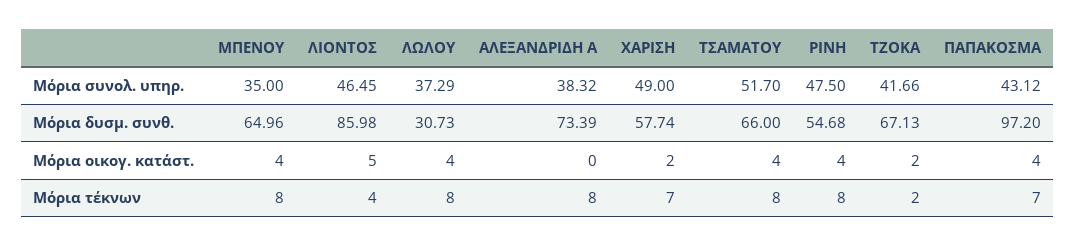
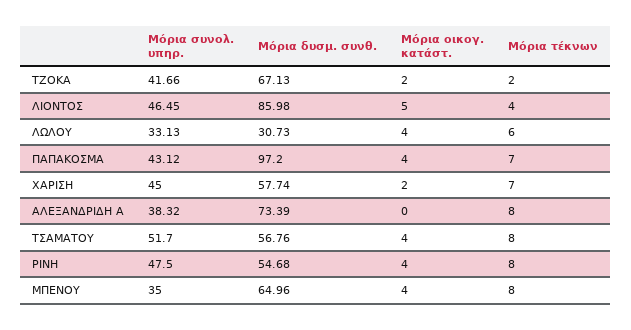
  {
    "ΜΠΕΝΟΥ": {
      "Μόρια συνολ. υπηρ.": 35,
      "Μόρια δυσμ. συνθ.": 64.96,
      "Μόρια οικογ. κατάστ.": 4,
      "Μόρια τέκνων": 8
    },
    "ΛΙΟΝΤΟΣ": {
      "Μόρια συνολ. υπηρ.": 46.45,
      "Μόρια δυσμ. συνθ.": 85.98,
      "Μόρια οικογ. κατάστ.": 5,
      "Μόρια τέκνων": 4
    },
    "ΛΩΛΟΥ": {
-     "Μόρια συνολ. υπηρ.": 37.29,
+     "Μόρια συνολ. υπηρ.": 33.13,
      "Μόρια δυσμ. συνθ.": 30.73,
      "Μόρια οικογ. κατάστ.": 4,
-     "Μόρια τέκνων": 8
+     "Μόρια τέκνων": 6
    },
    "ΑΛΕΞΑΝΔΡΙΔΗ Α": {
      "Μόρια συνολ. υπηρ.": 38.32,
      "Μόρια δυσμ. συνθ.": 73.39,
      "Μόρια οικογ. κατάστ.": 0,
      "Μόρια τέκνων": 8
    },
    "ΧΑΡΙΣΗ": {
-     "Μόρια συνολ. υπηρ.": 49,
+     "Μόρια συνολ. υπηρ.": 45,
      "Μόρια δυσμ. συνθ.": 57.74,
      "Μόρια οικογ. κατάστ.": 2,
      "Μόρια τέκνων": 7
    },
    "ΤΣΑΜΑΤΟΥ": {
      "Μόρια συνολ. υπηρ.": 51.7,
-     "Μόρια δυσμ. συνθ.": 66,
+     "Μόρια δυσμ. συνθ.": 56.76,
      "Μόρια οικογ. κατάστ.": 4,
      "Μόρια τέκνων": 8
    },
    "ΡΙΝΗ": {
      "Μόρια συνολ. υπηρ.": 47.5,
      "Μόρια δυσμ. συνθ.": 54.68,
      "Μόρια οικογ. κατάστ.": 4,
      "Μόρια τέκνων": 8
    },
    "ΤΖΟΚΑ": {
      "Μόρια συνολ. υπηρ.": 41.66,
      "Μόρια δυσμ. συνθ.": 67.13,
      "Μόρια οικογ. κατάστ.": 2,
      "Μόρια τέκνων": 2
    },
    "ΠΑΠΑΚΟΣΜΑ": {
      "Μόρια συνολ. υπηρ.": 43.12,
      "Μόρια δυσμ. συνθ.": 97.2,
      "Μόρια οικογ. κατάστ.": 4,
      "Μόρια τέκνων": 7
    }
  }

